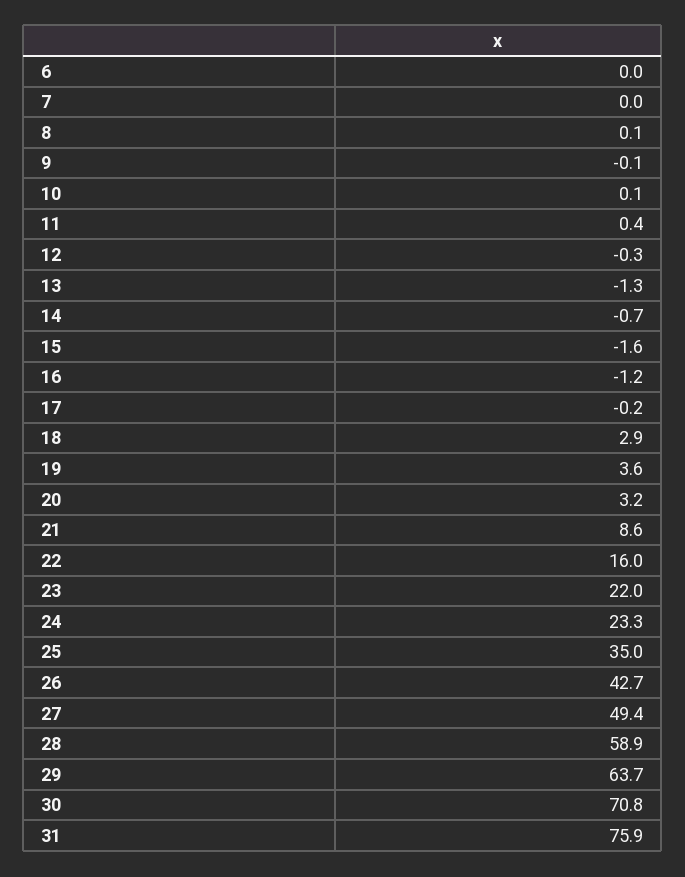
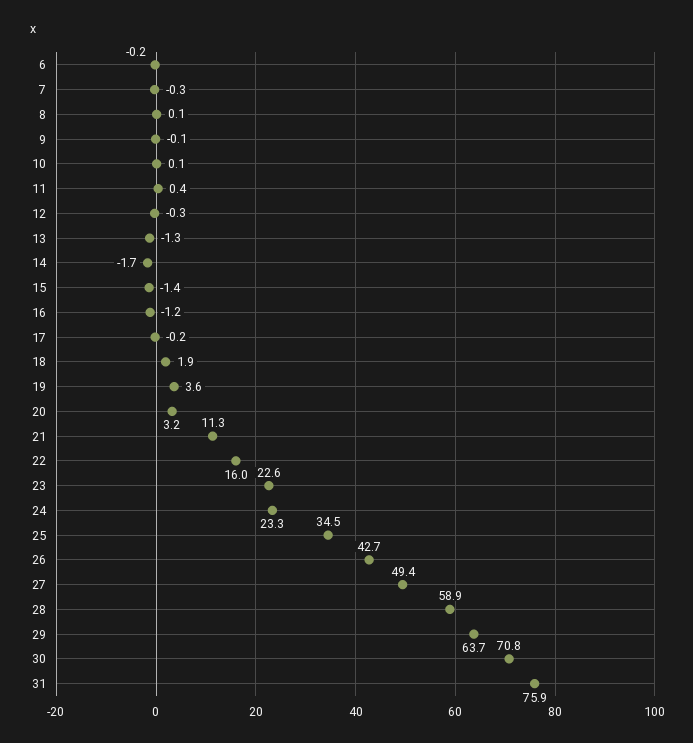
  {
-   "6": 0,
+   "6": -0.2,
-   "7": 0,
+   "7": -0.3,
    "8": 0.1,
    "9": -0.1,
    "10": 0.1,
    "11": 0.4,
    "12": -0.3,
    "13": -1.3,
-   "14": -0.7,
+   "14": -1.7,
-   "15": -1.6,
+   "15": -1.4,
    "16": -1.2,
    "17": -0.2,
-   "18": 2.9,
+   "18": 1.9,
    "19": 3.6,
    "20": 3.2,
-   "21": 8.6,
+   "21": 11.3,
    "22": 16,
-   "23": 22,
+   "23": 22.6,
    "24": 23.3,
-   "25": 35,
+   "25": 34.5,
    "26": 42.7,
    "27": 49.4,
    "28": 58.9,
    "29": 63.7,
    "30": 70.8,
    "31": 75.9
  }

